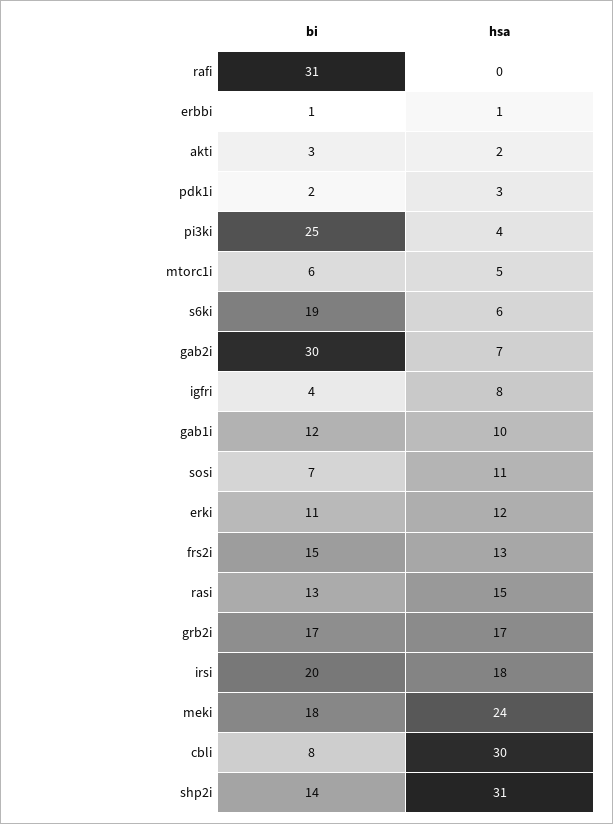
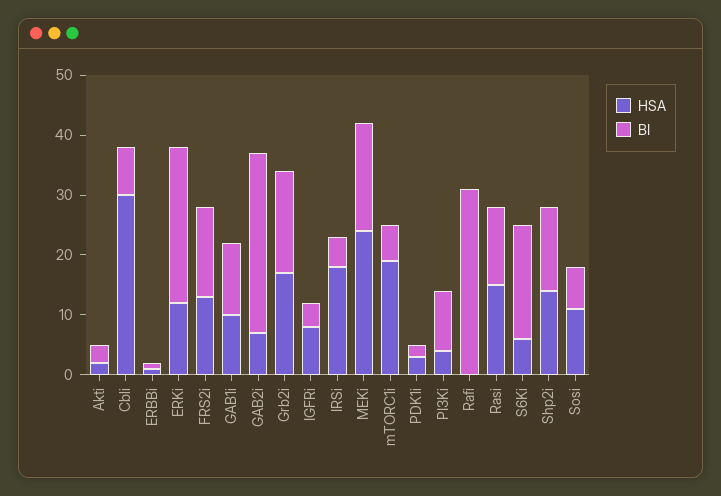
  {
    "bi": {
      "rafi": 31,
      "erbbi": 1,
      "akti": 3,
      "pdk1i": 2,
-     "pi3ki": 25,
+     "pi3ki": 10,
      "mtorc1i": 6,
      "s6ki": 19,
      "gab2i": 30,
      "igfri": 4,
      "gab1i": 12,
      "sosi": 7,
-     "erki": 11,
+     "erki": 25,
      "frs2i": 15,
      "rasi": 13,
      "grb2i": 17,
-     "irsi": 20,
+     "irsi": 5,
      "meki": 18,
      "cbli": 8,
      "shp2i": 14
    },
    "hsa": {
      "rafi": 0,
      "erbbi": 1,
      "akti": 2,
      "pdk1i": 3,
      "pi3ki": 4,
-     "mtorc1i": 5,
+     "mtorc1i": 20,
      "s6ki": 6,
      "gab2i": 7,
      "igfri": 8,
      "gab1i": 10,
      "sosi": 11,
      "erki": 12,
      "frs2i": 13,
      "rasi": 15,
      "grb2i": 17,
      "irsi": 18,
      "meki": 24,
      "cbli": 30,
-     "shp2i": 31
+     "shp2i": 15
    }
  }

